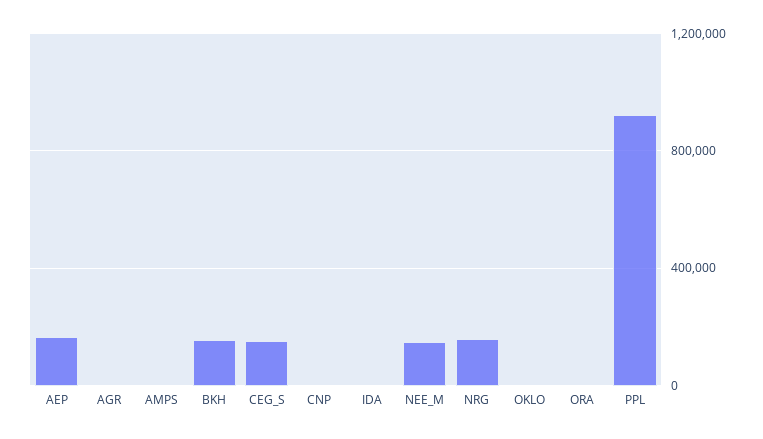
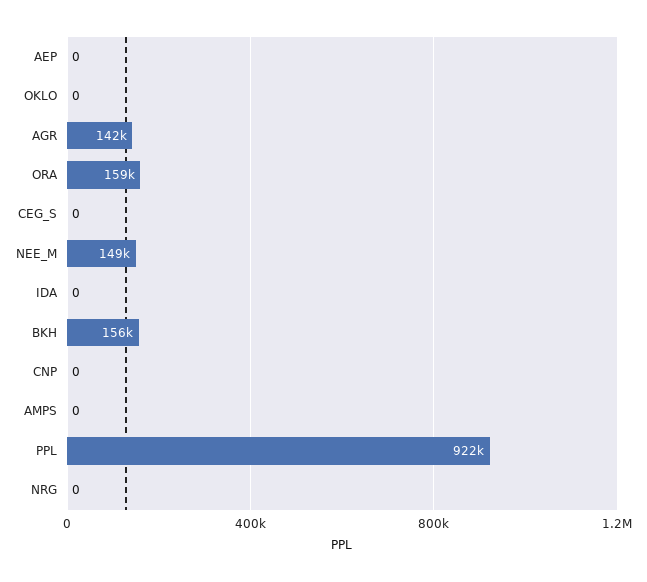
  {
-   "AEP": 150000,
+   "AEP": 0,
-   "AGR": 0,
+   "AGR": 142000,
    "AMPS": 0,
    "BKH": 156000,
-   "CEG_S": 150000,
+   "CEG_S": 0,
    "CNP": 0,
    "IDA": 0,
    "NEE_M": 149000,
-   "NRG": 150000,
+   "NRG": 0,
    "OKLO": 0,
-   "ORA": 0,
+   "ORA": 159000,
    "PPL": 922000
  }

